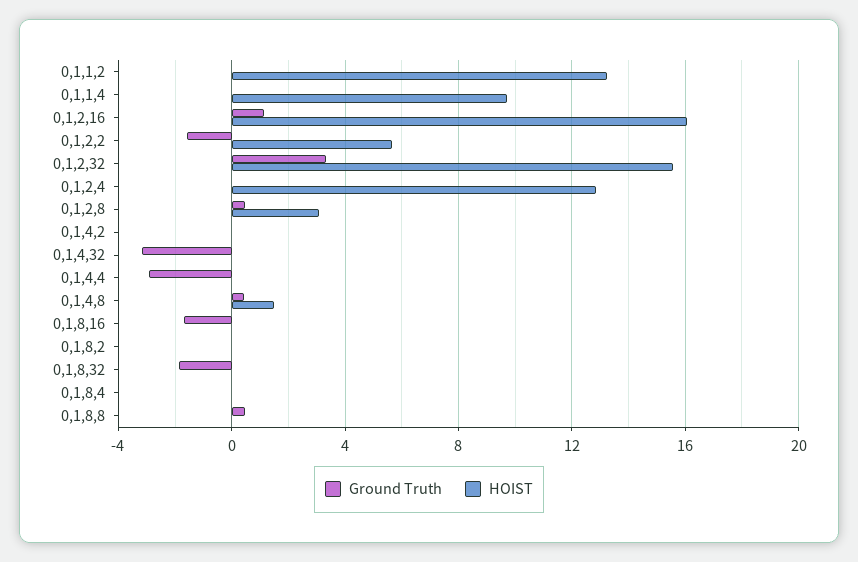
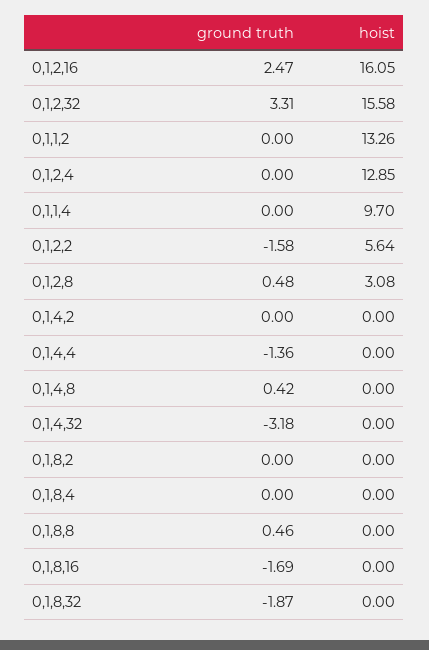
  {
    "Ground Truth": {
      "0,1,1,2": 0,
      "0,1,1,4": 0,
-     "0,1,2,16": 1,
+     "0,1,2,16": 2.47,
      "0,1,2,2": -1.58,
      "0,1,2,32": 3.31,
      "0,1,2,4": 0,
      "0,1,2,8": 0.48,
      "0,1,4,2": 0,
      "0,1,4,32": -3.18,
-     "0,1,4,4": -3,
+     "0,1,4,4": -1.36,
      "0,1,4,8": 0.42,
      "0,1,8,16": -1.69,
      "0,1,8,2": 0,
      "0,1,8,32": -1.87,
      "0,1,8,4": 0,
      "0,1,8,8": 0.46
    },
    "HOIST": {
      "0,1,1,2": 13.26,
      "0,1,1,4": 9.7,
      "0,1,2,16": 16.05,
      "0,1,2,2": 5.64,
      "0,1,2,32": 15.58,
      "0,1,2,4": 12.85,
      "0,1,2,8": 3.08,
      "0,1,4,2": 0,
      "0,1,4,32": 0,
      "0,1,4,4": 0,
-     "0,1,4,8": 1.5,
+     "0,1,4,8": 0,
      "0,1,8,16": 0,
      "0,1,8,2": 0,
      "0,1,8,32": 0,
      "0,1,8,4": 0,
      "0,1,8,8": 0
    }
  }

